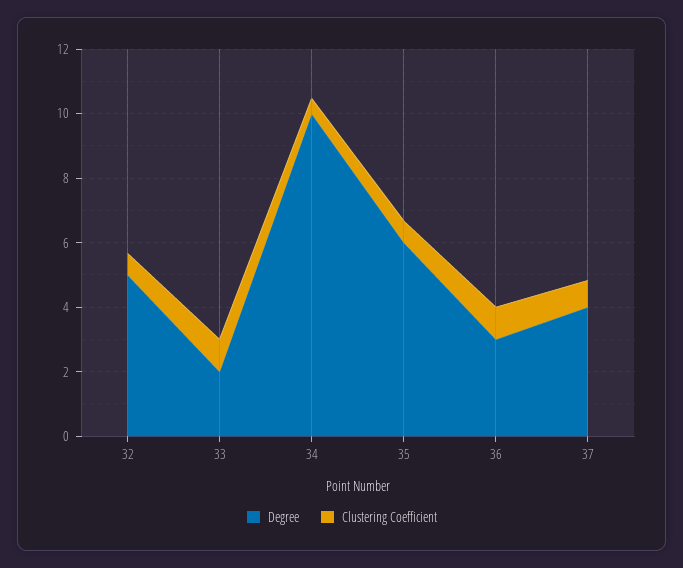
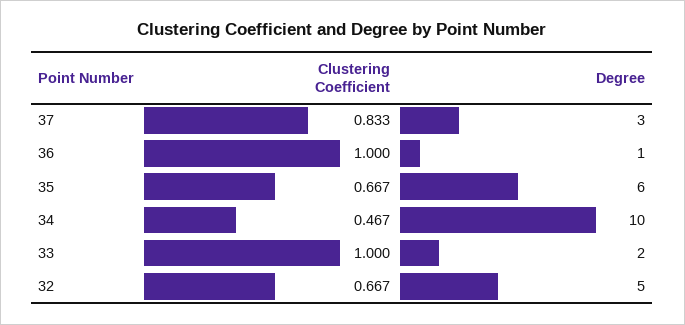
  {
    "Degree": {
      "32": 5,
      "33": 2,
      "34": 10,
      "35": 6,
-     "36": 3,
+     "36": 1,
-     "37": 4
+     "37": 3
    },
    "Clustering Coefficient": {
      "32": 0.667,
      "33": 1,
      "34": 0.467,
      "35": 0.667,
      "36": 1,
      "37": 0.833
    }
  }

